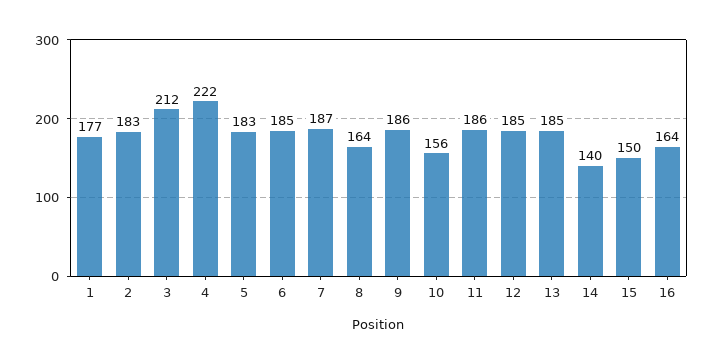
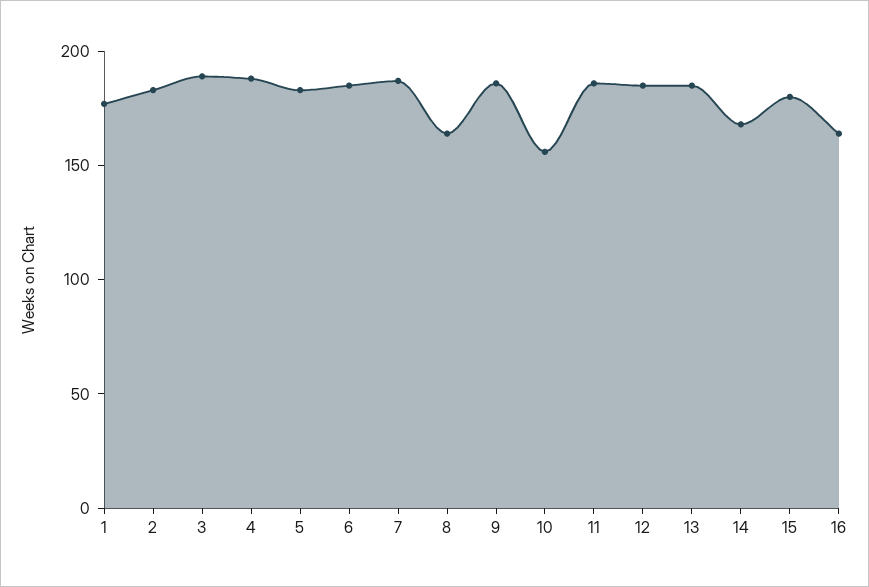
  {
    "1": 177,
    "2": 183,
-   "3": 212,
+   "3": 190,
-   "4": 222,
+   "4": 190,
    "5": 183,
    "6": 185,
    "7": 187,
    "8": 164,
    "9": 186,
    "10": 156,
    "11": 186,
    "12": 185,
    "13": 185,
-   "14": 140,
+   "14": 170,
-   "15": 150,
+   "15": 180,
    "16": 164
  }

